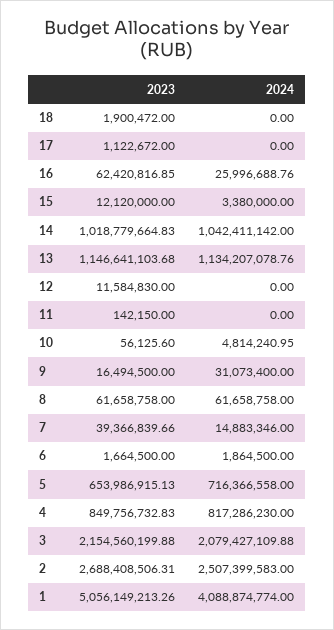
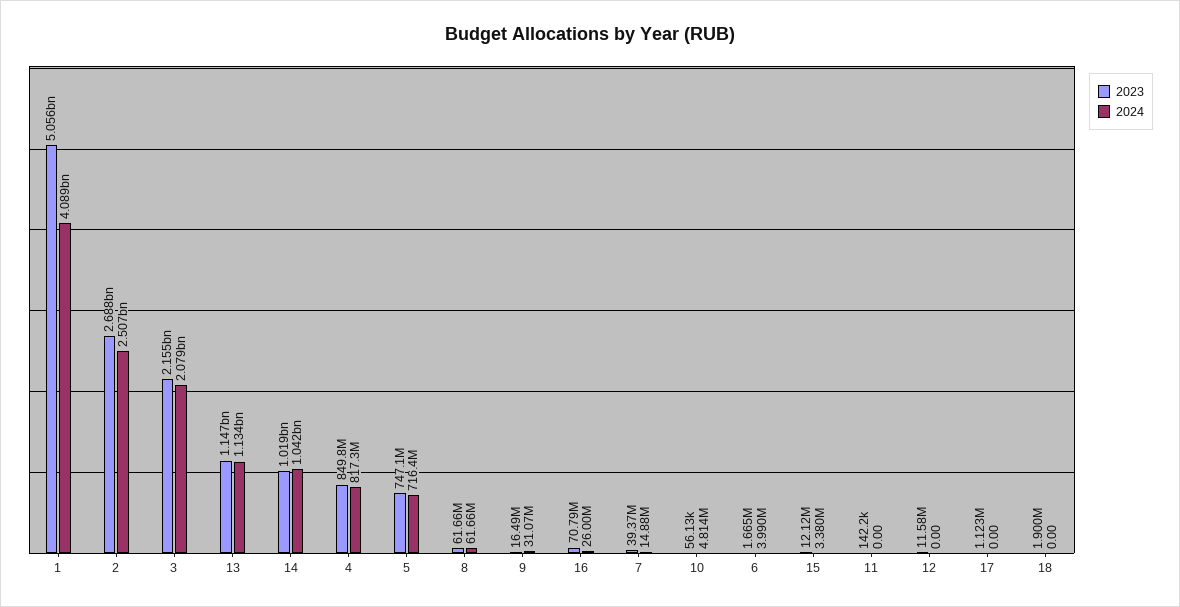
  {
    "2023": {
      "18": 1900472,
      "17": 1122672,
-     "16": 62420816.85,
+     "16": 70790000,
      "15": 12120000,
      "14": 1018779664.83,
      "13": 1146641103.68,
      "12": 11584830,
      "11": 142150,
      "10": 56125.6,
      "9": 16494500,
      "8": 61658758,
      "7": 39366839.66,
      "6": 1664500,
-     "5": 653986915.13,
+     "5": 747100000,
      "4": 849756732.83,
      "3": 2154560199.88,
      "2": 2688408506.31,
      "1": 5056149213.26
    },
    "2024": {
      "18": 0,
      "17": 0,
      "16": 25996688.76,
      "15": 3380000,
      "14": 1042411142,
      "13": 1134207078.76,
      "12": 0,
      "11": 0,
      "10": 4814240.95,
      "9": 31073400,
      "8": 61658758,
      "7": 14883346,
-     "6": 1864500,
+     "6": 3990000,
      "5": 716366558,
      "4": 817286230,
      "3": 2079427109.88,
      "2": 2507399583,
      "1": 4088874774
    }
  }

